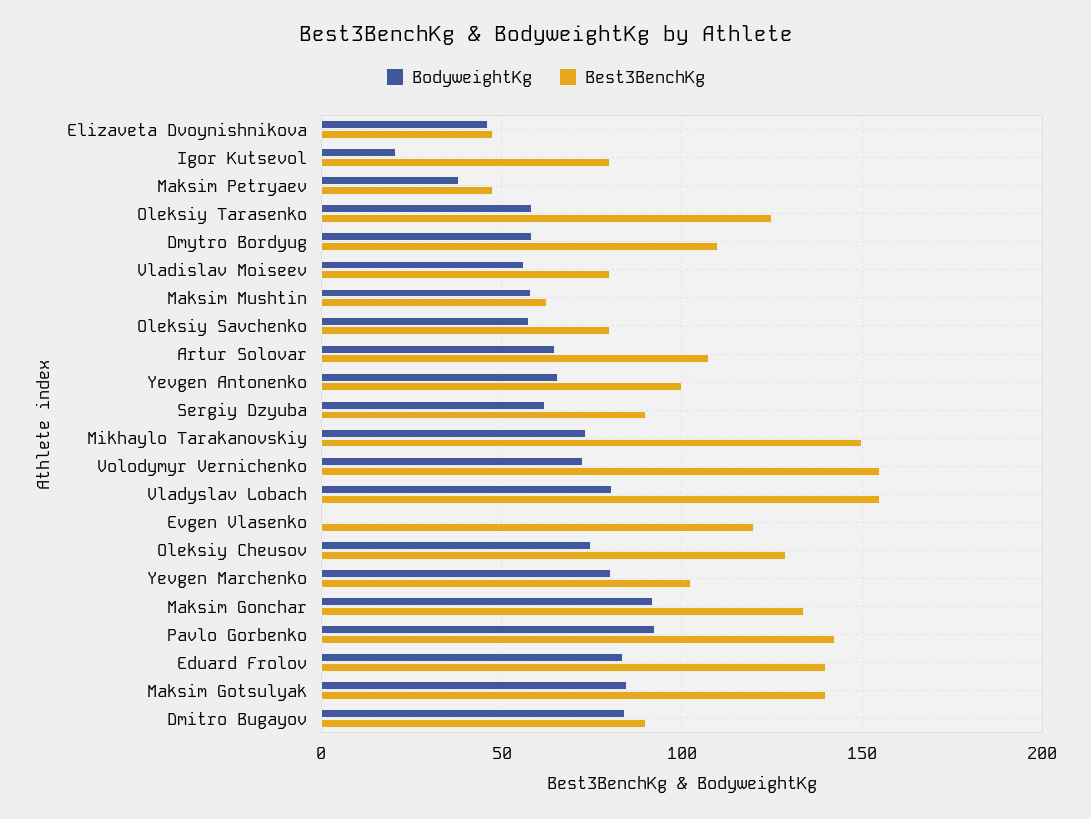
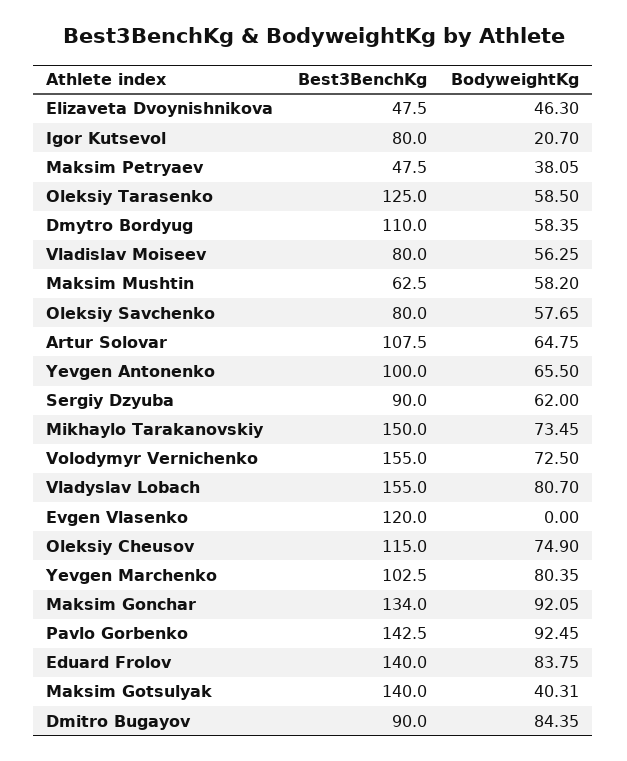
  {
    "BodyweightKg": {
      "Elizaveta Dvoynishnikova": 46.3,
      "Igor Kutsevol": 20.7,
      "Maksim Petryaev": 38.05,
      "Oleksiy Tarasenko": 58.5,
      "Dmytro Bordyug": 58.35,
      "Vladislav Moiseev": 56.25,
      "Maksim Mushtin": 58.2,
      "Oleksiy Savchenko": 57.65,
      "Artur Solovar": 64.75,
      "Yevgen Antonenko": 65.5,
      "Sergiy Dzyuba": 62,
      "Mikhaylo Tarakanovskiy": 73.45,
      "Volodymyr Vernichenko": 72.5,
      "Vladyslav Lobach": 80.7,
      "Evgen Vlasenko": 0,
      "Oleksiy Cheusov": 74.9,
      "Yevgen Marchenko": 80.35,
      "Maksim Gonchar": 92.05,
      "Pavlo Gorbenko": 92.45,
      "Eduard Frolov": 83.75,
-     "Maksim Gotsulyak": 85,
+     "Maksim Gotsulyak": 40.31,
      "Dmitro Bugayov": 84.35
    },
    "Best3BenchKg": {
      "Elizaveta Dvoynishnikova": 47.5,
      "Igor Kutsevol": 80,
      "Maksim Petryaev": 47.5,
      "Oleksiy Tarasenko": 125,
      "Dmytro Bordyug": 110,
      "Vladislav Moiseev": 80,
      "Maksim Mushtin": 62.5,
      "Oleksiy Savchenko": 80,
      "Artur Solovar": 107.5,
      "Yevgen Antonenko": 100,
      "Sergiy Dzyuba": 90,
      "Mikhaylo Tarakanovskiy": 150,
      "Volodymyr Vernichenko": 155,
      "Vladyslav Lobach": 155,
      "Evgen Vlasenko": 120,
-     "Oleksiy Cheusov": 130,
+     "Oleksiy Cheusov": 115,
      "Yevgen Marchenko": 102.5,
      "Maksim Gonchar": 134,
      "Pavlo Gorbenko": 142.5,
      "Eduard Frolov": 140,
      "Maksim Gotsulyak": 140,
      "Dmitro Bugayov": 90
    }
  }

